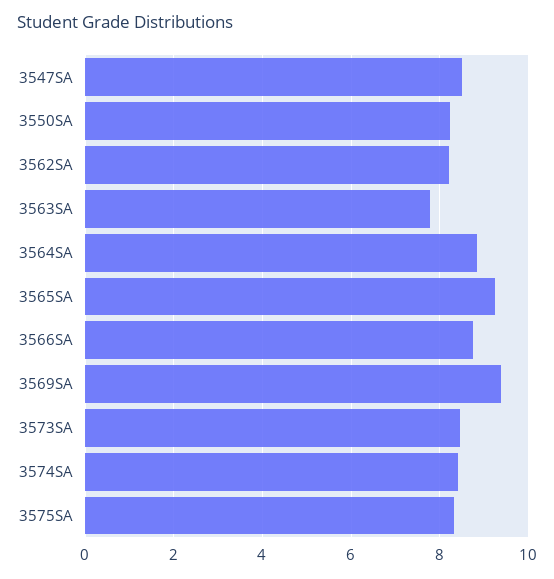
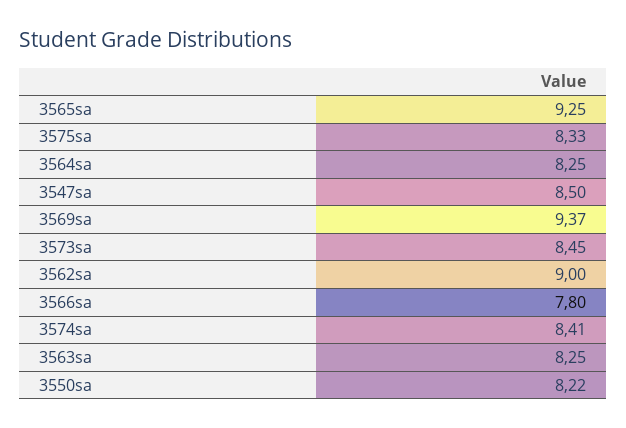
  {
    "3547SA": 8.5,
    "3550SA": 8.22,
-   "3562SA": 8.2,
+   "3562SA": 9,
-   "3563SA": 7.8,
+   "3563SA": 8.25,
-   "3564SA": 8.8,
+   "3564SA": 8.25,
    "3565SA": 9.25,
-   "3566SA": 8.8,
+   "3566SA": 7.8,
    "3569SA": 9.37,
    "3573SA": 8.45,
    "3574SA": 8.41,
    "3575SA": 8.33
  }

